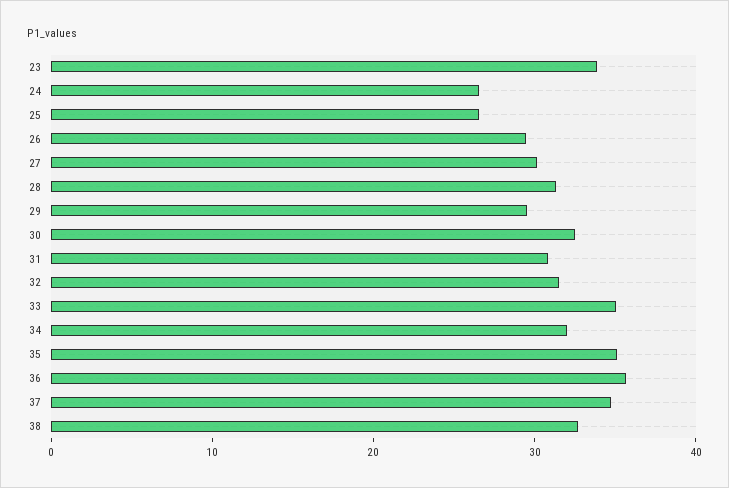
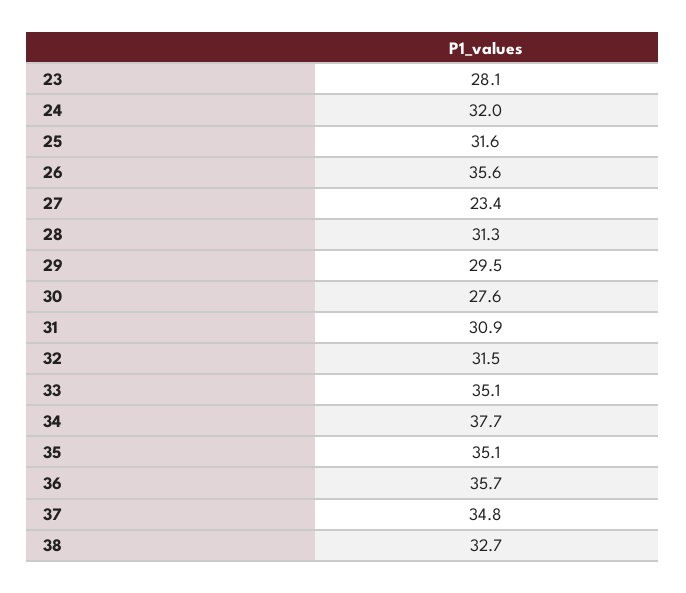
  {
-   "23": 34,
+   "23": 28.1,
-   "24": 26,
+   "24": 32,
-   "25": 26,
+   "25": 31.6,
-   "26": 30,
+   "26": 35.6,
-   "27": 30,
+   "27": 23.4,
    "28": 31.3,
    "29": 29.5,
-   "30": 32,
+   "30": 27.6,
    "31": 30.9,
    "32": 31.5,
    "33": 35.1,
-   "34": 32,
+   "34": 37.7,
    "35": 35.1,
    "36": 35.7,
    "37": 34.8,
    "38": 32.7
  }

